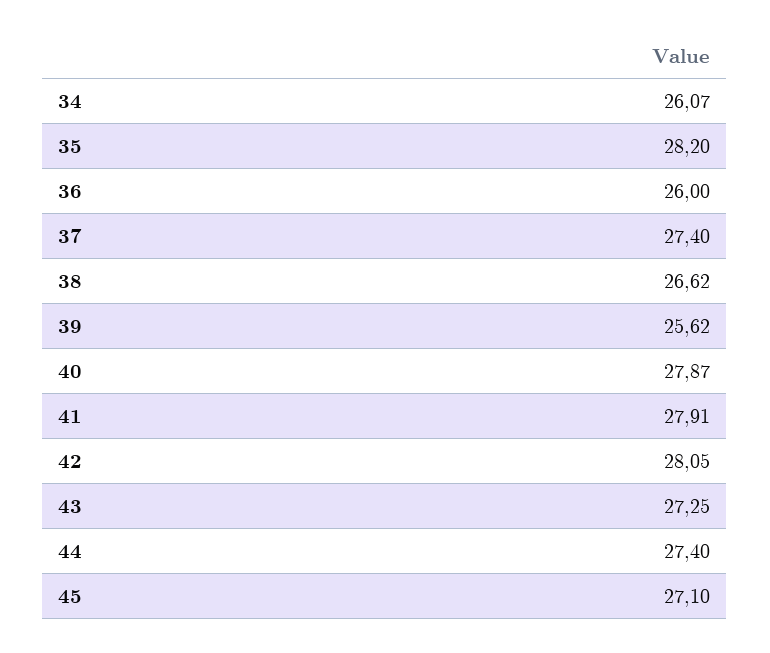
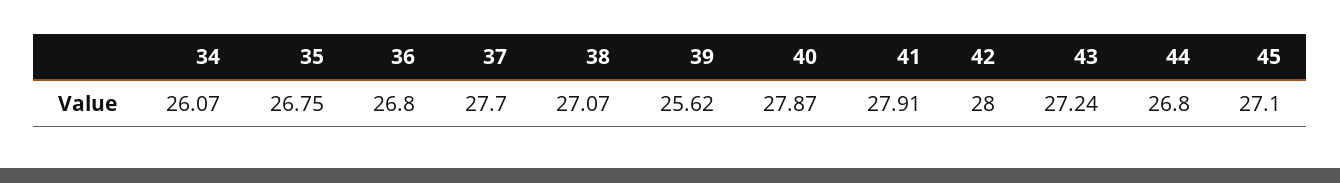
  {
    "34": 26.07,
-   "35": 28.2,
+   "35": 26.75,
-   "36": 26,
+   "36": 26.8,
-   "37": 27.4,
+   "37": 27.7,
-   "38": 26.62,
+   "38": 27.07,
    "39": 25.62,
    "40": 27.87,
    "41": 27.91,
-   "42": 28.05,
+   "42": 28,
-   "43": 27.25,
+   "43": 27.24,
-   "44": 27.4,
+   "44": 26.8,
    "45": 27.1
  }

